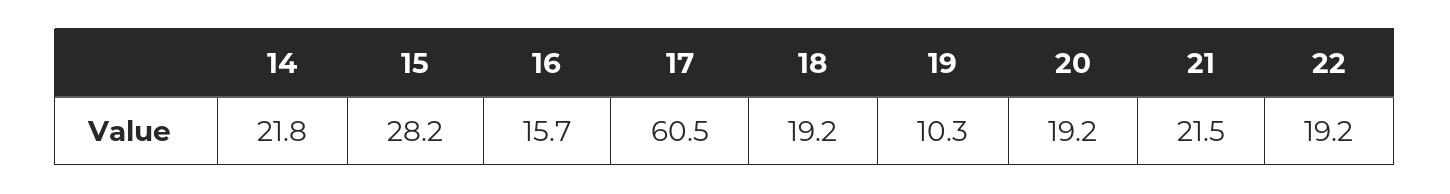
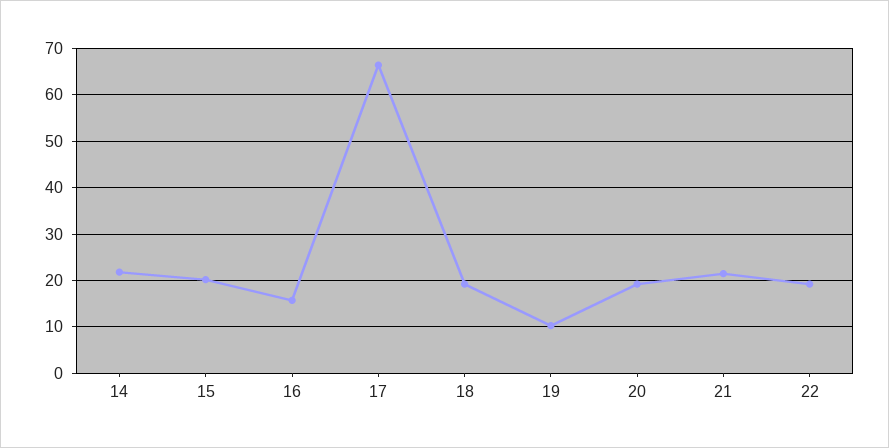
  {
    "14": 21.8,
-   "15": 28.2,
+   "15": 20,
    "16": 15.7,
-   "17": 60.5,
+   "17": 66,
    "18": 19.2,
    "19": 10.3,
    "20": 19.2,
    "21": 21.5,
    "22": 19.2
  }

